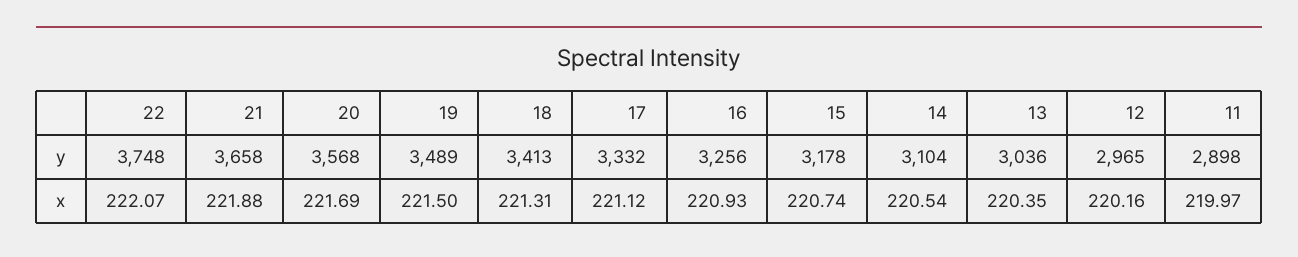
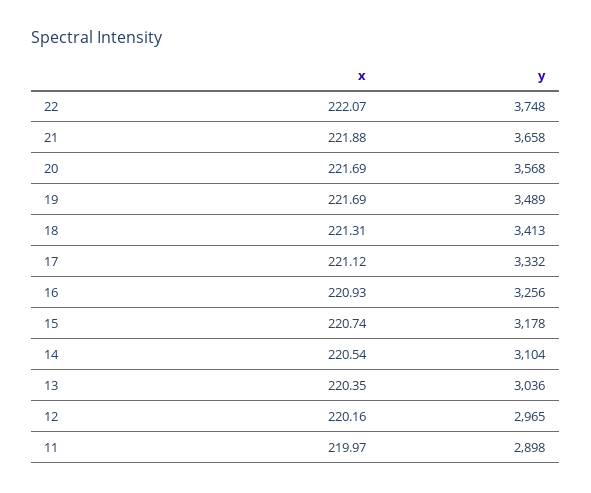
  {
    "22": {
      "y": 3748,
      "x": 222.07
    },
    "21": {
      "y": 3658,
      "x": 221.88
    },
    "20": {
      "y": 3568,
      "x": 221.69
    },
    "19": {
      "y": 3489,
-     "x": 221.5
+     "x": 221.69
    },
    "18": {
      "y": 3413,
      "x": 221.31
    },
    "17": {
      "y": 3332,
      "x": 221.12
    },
    "16": {
      "y": 3256,
      "x": 220.93
    },
    "15": {
      "y": 3178,
      "x": 220.74
    },
    "14": {
      "y": 3104,
      "x": 220.54
    },
    "13": {
      "y": 3036,
      "x": 220.35
    },
    "12": {
      "y": 2965,
      "x": 220.16
    },
    "11": {
      "y": 2898,
      "x": 219.97
    }
  }

